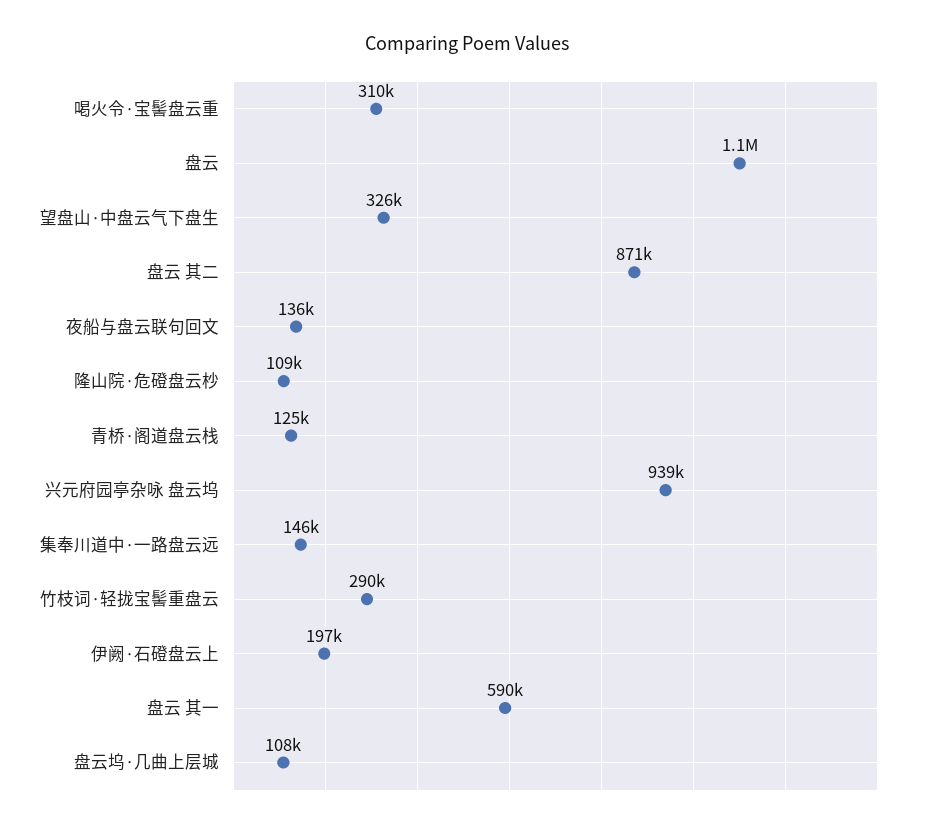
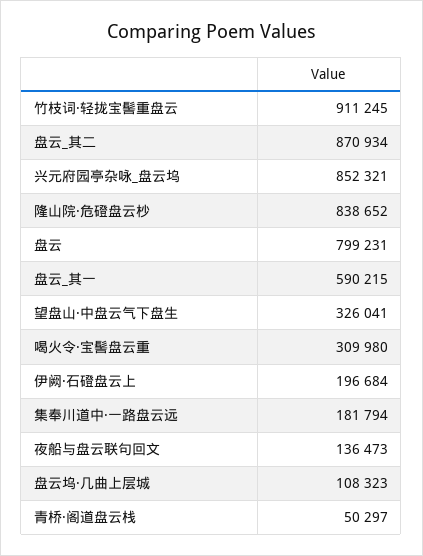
  {
    "喝火令·宝髻盘云重": 309980,
-   "盘云": 1100000,
+   "盘云": 799231,
    "望盘山·中盘云气下盘生": 326041,
    "盘云 其二": 870934,
    "夜船与盘云联句回文": 136473,
-   "隆山院·危磴盘云杪": 109000,
+   "隆山院·危磴盘云杪": 838652,
-   "青桥·阁道盘云栈": 125000,
+   "青桥·阁道盘云栈": 50297,
-   "兴元府园亭杂咏 盘云坞": 939000,
+   "兴元府园亭杂咏 盘云坞": 852321,
-   "集奉川道中·一路盘云远": 146000,
+   "集奉川道中·一路盘云远": 181794,
-   "竹枝词·轻拢宝髻重盘云": 290000,
+   "竹枝词·轻拢宝髻重盘云": 911245,
    "伊阙·石磴盘云上": 196684,
    "盘云 其一": 590215,
    "盘云坞·几曲上层城": 108323
  }

